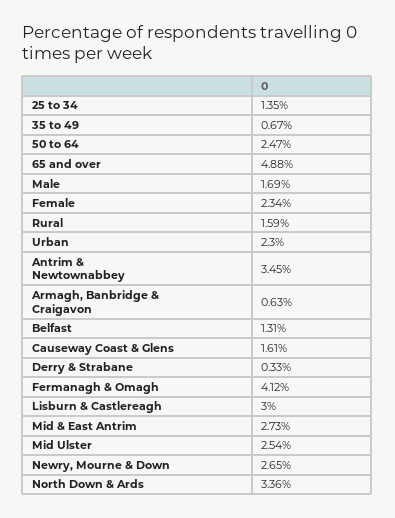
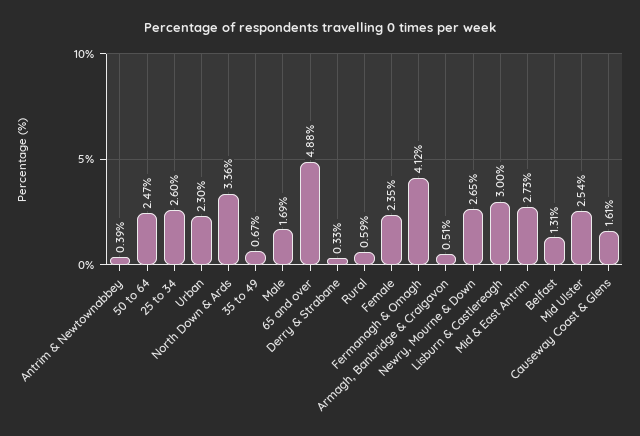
  {
-   "25 to 34": 1.35,
+   "25 to 34": 2.6,
    "35 to 49": 0.67,
    "50 to 64": 2.47,
    "65 and over": 4.88,
    "Male": 1.69,
-   "Female": 2.34,
+   "Female": 2.35,
-   "Rural": 1.59,
+   "Rural": 0.59,
    "Urban": 2.3,
-   "Antrim & Newtownabbey": 3.45,
+   "Antrim & Newtownabbey": 0.39,
-   "Armagh, Banbridge & Craigavon": 0.63,
+   "Armagh, Banbridge & Craigavon": 0.51,
    "Belfast": 1.31,
    "Causeway Coast & Glens": 1.61,
    "Derry & Strabane": 0.33,
    "Fermanagh & Omagh": 4.12,
    "Lisburn & Castlereagh": 3,
    "Mid & East Antrim": 2.73,
    "Mid Ulster": 2.54,
    "Newry, Mourne & Down": 2.65,
    "North Down & Ards": 3.36
  }

